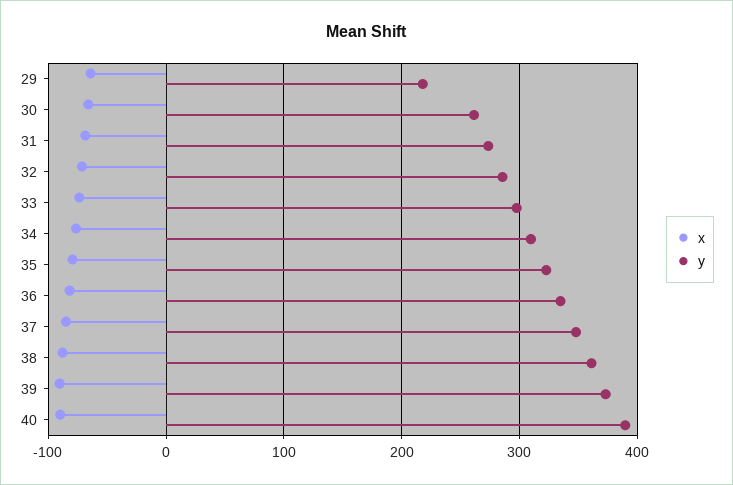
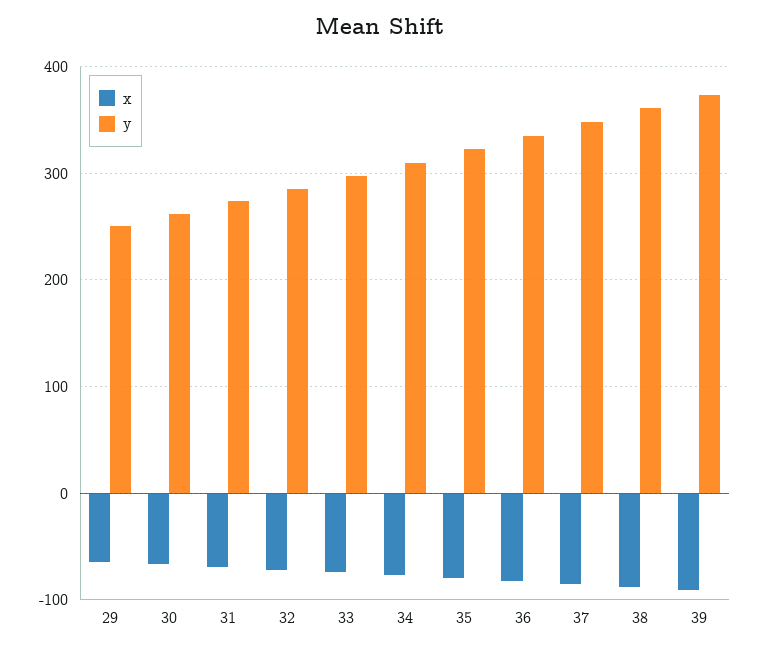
  {
    "x": {
      "29": -60,
      "30": -70,
      "31": -70,
      "32": -70,
      "33": -70,
      "34": -80,
      "35": -80,
      "36": -80,
      "37": -90,
      "38": -90,
-     "39": -90,
+     "39": -90
-     "40": -90
    },
    "y": {
-     "29": 220,
+     "29": 250,
      "30": 260,
      "31": 270,
      "32": 290,
      "33": 300,
      "34": 310,
      "35": 320,
      "36": 340,
      "37": 350,
      "38": 360,
-     "39": 370,
+     "39": 370
-     "40": 390
    }
  }

